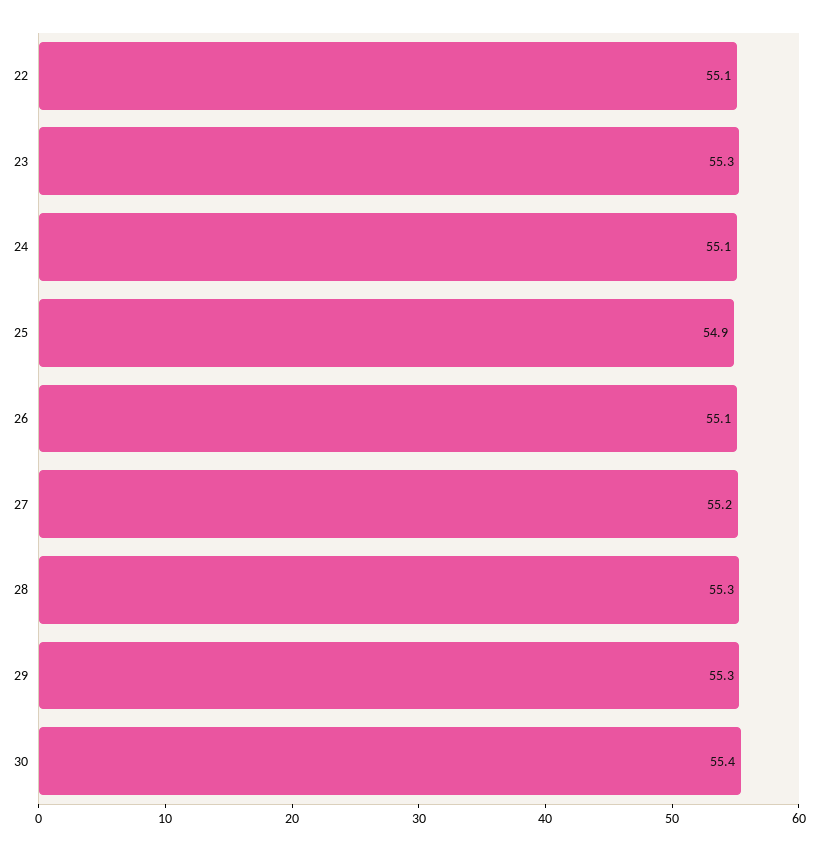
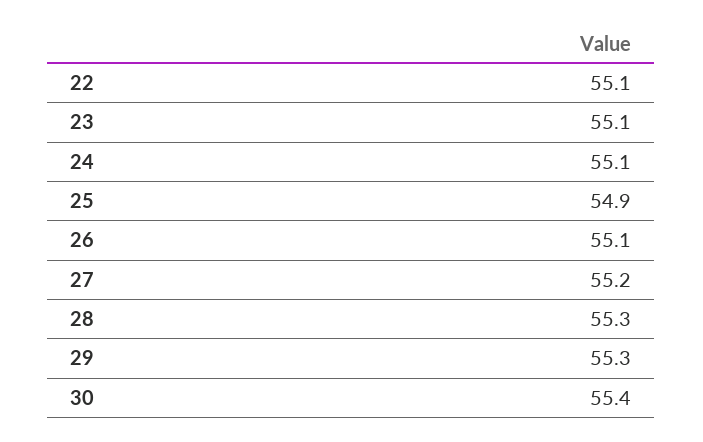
  {
    "22": 55.1,
-   "23": 55.3,
+   "23": 55.1,
    "24": 55.1,
    "25": 54.9,
    "26": 55.1,
    "27": 55.2,
    "28": 55.3,
    "29": 55.3,
    "30": 55.4
  }

